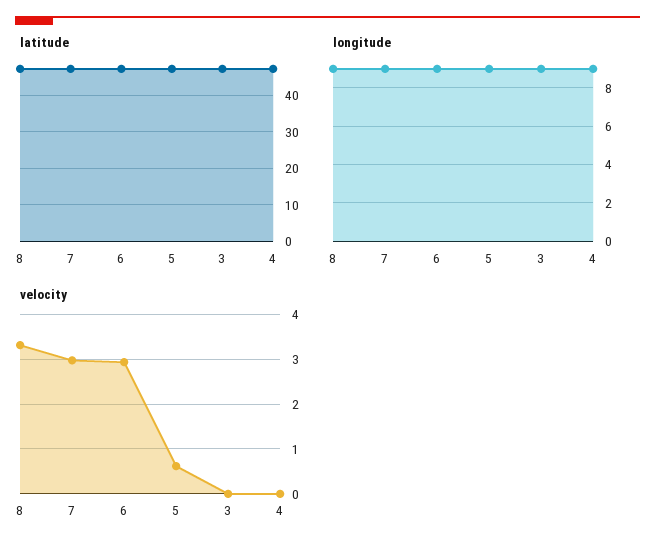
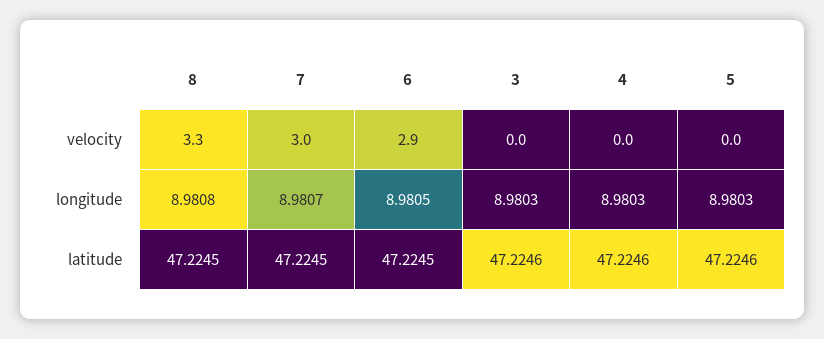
  {
    "latitude": {
      "8": 47.2245,
      "7": 47.2245,
      "6": 47.2245,
      "5": 47.2246,
      "3": 47.2246,
      "4": 47.2246
    },
    "longitude": {
      "8": 8.9808,
      "7": 8.9807,
      "6": 8.9805,
      "5": 8.9803,
      "3": 8.9803,
      "4": 8.9803
    },
    "velocity": {
      "8": 3.3,
      "7": 3,
      "6": 2.9,
-     "5": 0.6,
+     "5": 0,
      "3": 0,
      "4": 0
    }
  }

